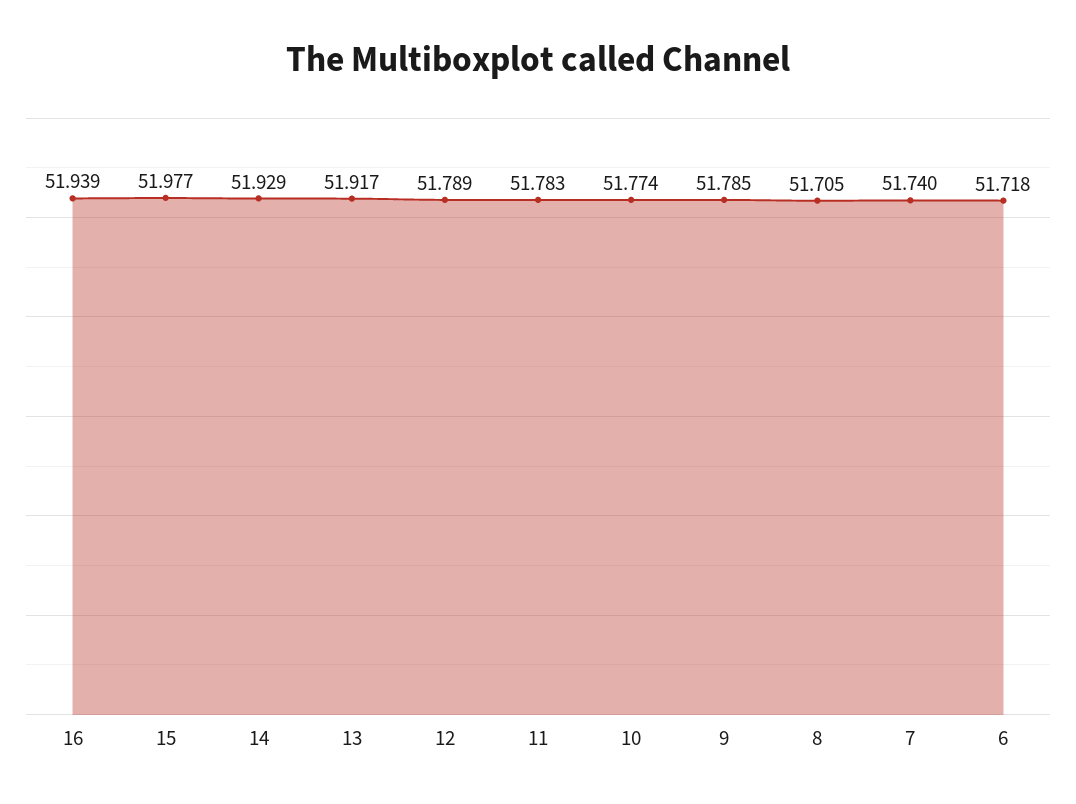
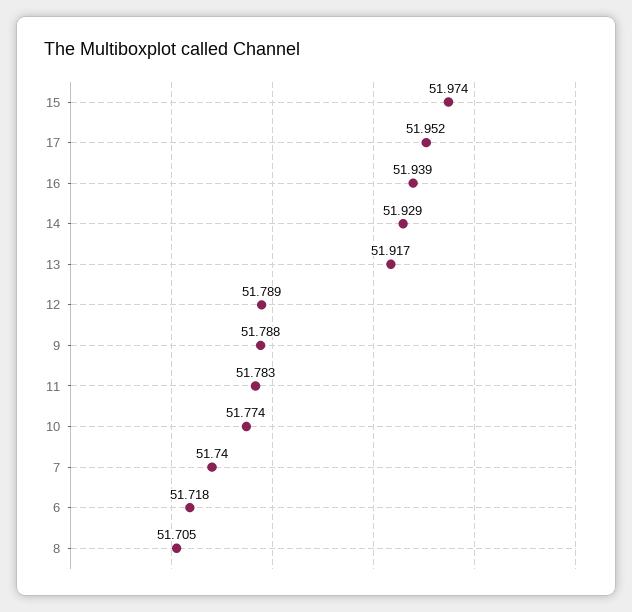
  {
    "16": 51.939,
-   "15": 51.977,
+   "15": 51.974,
    "14": 51.929,
    "13": 51.917,
    "12": 51.789,
    "11": 51.783,
    "10": 51.774,
-   "9": 51.785,
+   "9": 51.788,
    "8": 51.705,
    "7": 51.74,
-   "6": 51.718
+   "6": 51.718,
+   "17": 51.952
  }

